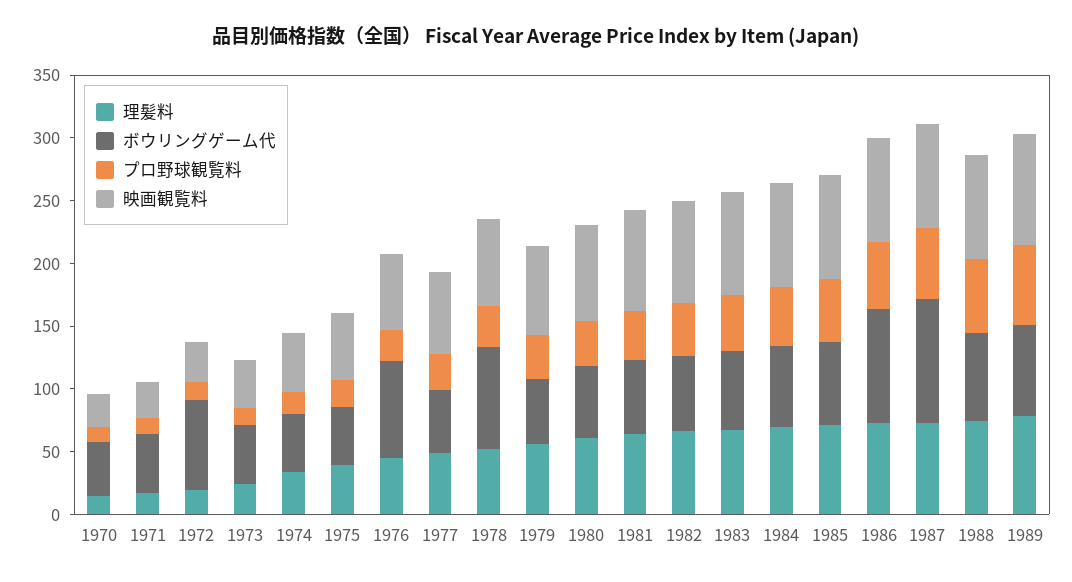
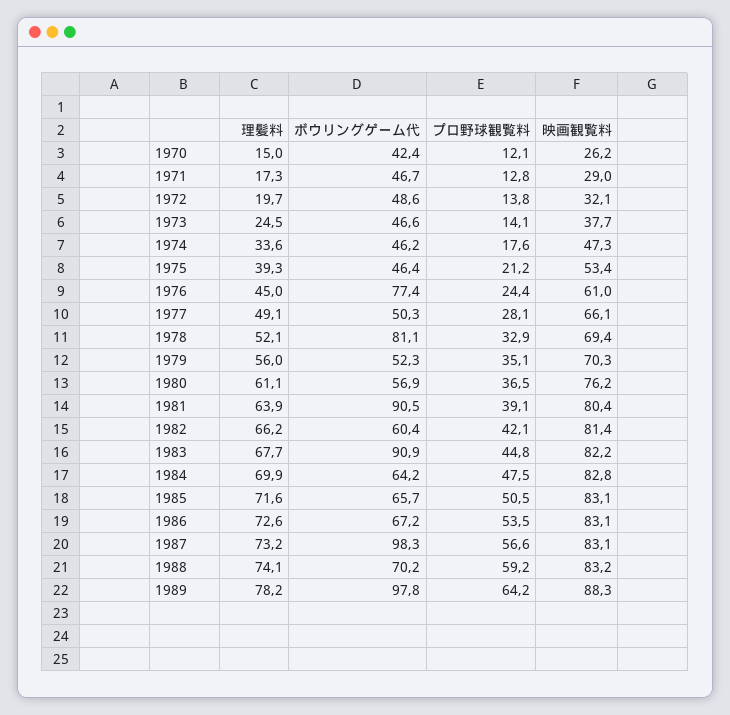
  {
    "理髪料": {
      "1970": 15,
      "1971": 17.3,
      "1972": 19.7,
      "1973": 24.5,
      "1974": 33.6,
      "1975": 39.3,
      "1976": 45,
      "1977": 49.1,
      "1978": 52.1,
      "1979": 56,
      "1980": 61.1,
      "1981": 63.9,
      "1982": 66.2,
      "1983": 67.7,
      "1984": 69.9,
      "1985": 71.6,
      "1986": 72.6,
      "1987": 73.2,
      "1988": 74.1,
      "1989": 78.2
    },
    "ボウリングゲーム代": {
      "1970": 42.4,
      "1971": 46.7,
-     "1972": 70,
+     "1972": 48.6,
      "1973": 46.6,
      "1974": 46.2,
      "1975": 46.4,
      "1976": 77.4,
      "1977": 50.3,
      "1978": 81.1,
      "1979": 52.3,
      "1980": 56.9,
-     "1981": 60,
+     "1981": 90.5,
      "1982": 60.4,
-     "1983": 60,
+     "1983": 90.9,
      "1984": 64.2,
      "1985": 65.7,
-     "1986": 90,
+     "1986": 67.2,
      "1987": 98.3,
      "1988": 70.2,
-     "1989": 70
+     "1989": 97.8
    },
    "プロ野球観覧料": {
      "1970": 12.1,
      "1971": 12.8,
      "1972": 13.8,
      "1973": 14.1,
      "1974": 17.6,
      "1975": 21.2,
      "1976": 24.4,
      "1977": 28.1,
      "1978": 32.9,
      "1979": 35.1,
      "1980": 36.5,
      "1981": 39.1,
      "1982": 42.1,
      "1983": 44.8,
      "1984": 47.5,
      "1985": 50.5,
      "1986": 53.5,
      "1987": 56.6,
      "1988": 59.2,
      "1989": 64.2
    },
    "映画観覧料": {
      "1970": 26.2,
      "1971": 29,
      "1972": 32.1,
      "1973": 37.7,
      "1974": 47.3,
      "1975": 53.4,
      "1976": 61,
      "1977": 66.1,
      "1978": 69.4,
      "1979": 70.3,
      "1980": 76.2,
      "1981": 80.4,
      "1982": 81.4,
      "1983": 82.2,
      "1984": 82.8,
      "1985": 83.1,
      "1986": 83.1,
      "1987": 83.1,
      "1988": 83.2,
      "1989": 88.3
    }
  }

